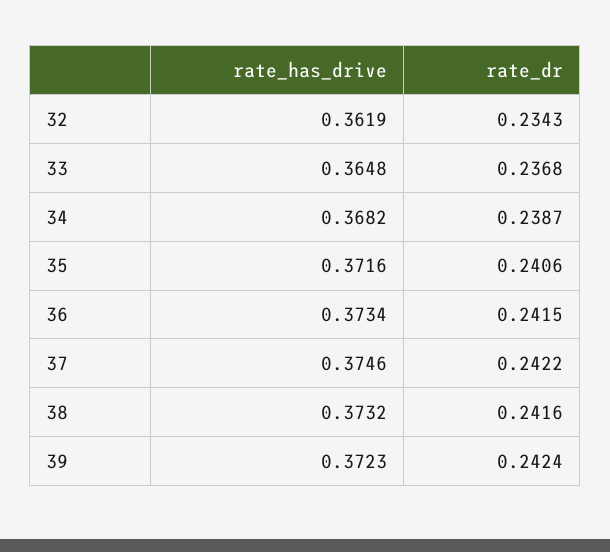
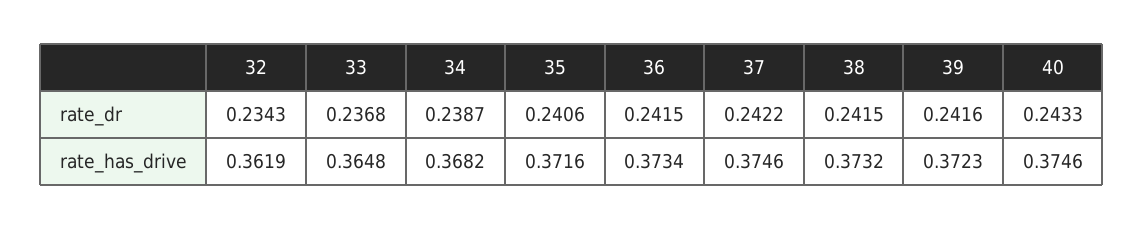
  {
    "rate_has_drive": {
      "32": 0.3619,
      "33": 0.3648,
      "34": 0.3682,
      "35": 0.3716,
      "36": 0.3734,
      "37": 0.3746,
      "38": 0.3732,
-     "39": 0.3723
+     "39": 0.3723,
+     "40": 0.3746
    },
    "rate_dr": {
      "32": 0.2343,
      "33": 0.2368,
      "34": 0.2387,
      "35": 0.2406,
      "36": 0.2415,
      "37": 0.2422,
-     "38": 0.2416,
+     "38": 0.2415,
-     "39": 0.2424
+     "39": 0.2416,
+     "40": 0.2433
    }
  }

